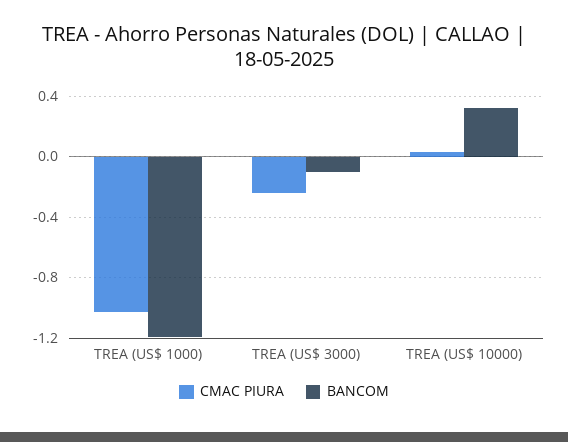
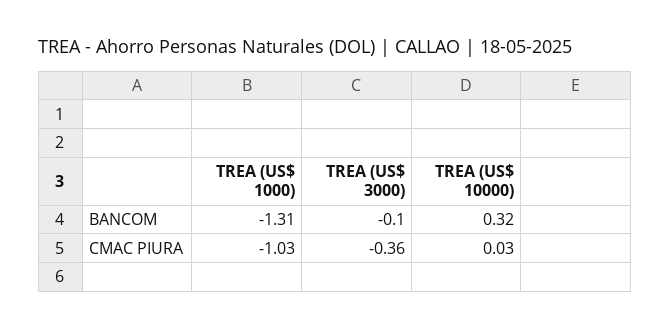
  {
    "CMAC PIURA": {
      "TREA (US$ 1000)": -1.03,
-     "TREA (US$ 3000)": -0.25,
+     "TREA (US$ 3000)": -0.36,
      "TREA (US$ 10000)": 0.03
    },
    "BANCOM": {
-     "TREA (US$ 1000)": -1.2,
+     "TREA (US$ 1000)": -1.31,
      "TREA (US$ 3000)": -0.1,
      "TREA (US$ 10000)": 0.32
    }
  }

